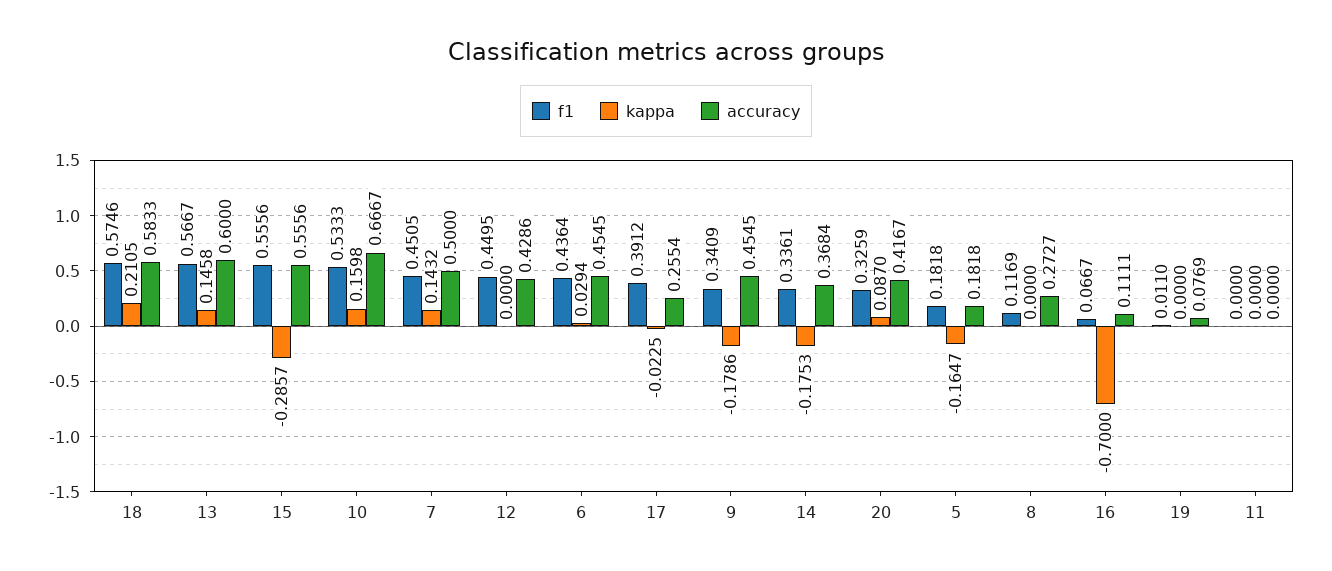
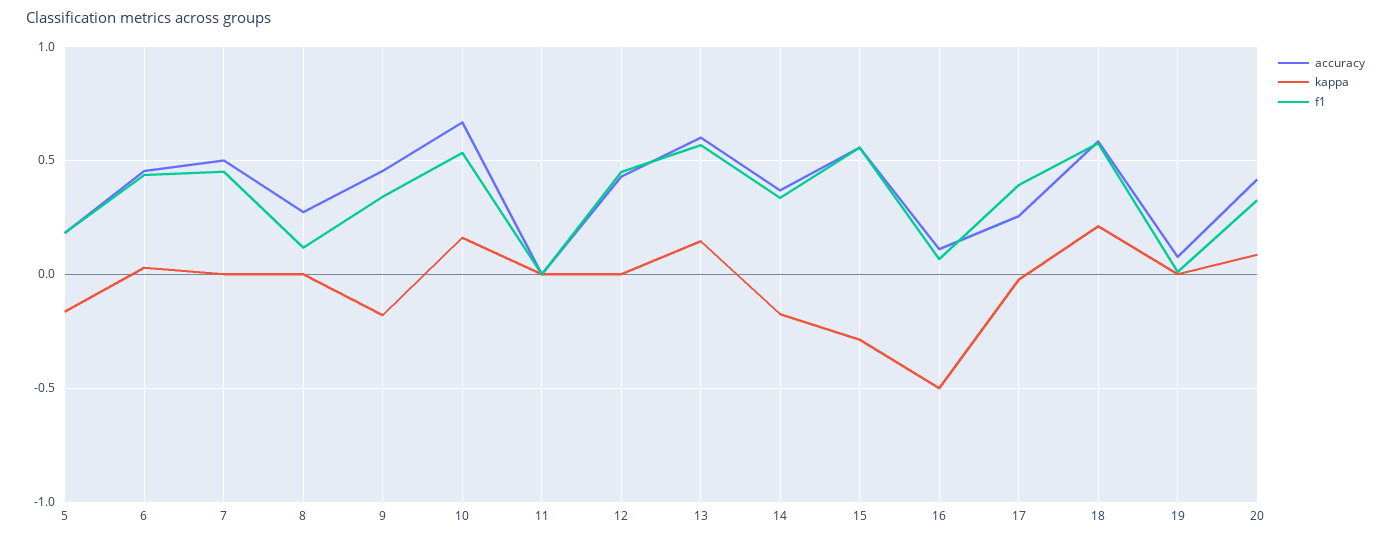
  {
    "f1": {
      "18": 0.5746,
      "13": 0.5667,
      "15": 0.5556,
      "10": 0.5333,
      "7": 0.4505,
      "12": 0.4495,
      "6": 0.4364,
      "17": 0.3912,
      "9": 0.3409,
      "14": 0.3361,
      "20": 0.3259,
      "5": 0.1818,
      "8": 0.1169,
      "16": 0.0667,
      "19": 0.011,
      "11": 0
    },
    "kappa": {
      "18": 0.2105,
      "13": 0.1458,
      "15": -0.2857,
      "10": 0.1598,
-     "7": 0.1432,
+     "7": 0,
      "12": 0,
      "6": 0.0294,
      "17": -0.0225,
      "9": -0.1786,
      "14": -0.1753,
      "20": 0.087,
      "5": -0.1647,
      "8": 0,
-     "16": -0.7,
+     "16": -0.5,
      "19": 0,
      "11": 0
    },
    "accuracy": {
      "18": 0.5833,
      "13": 0.6,
      "15": 0.5556,
      "10": 0.6667,
      "7": 0.5,
      "12": 0.4286,
      "6": 0.4545,
      "17": 0.2554,
      "9": 0.4545,
      "14": 0.3684,
      "20": 0.4167,
      "5": 0.1818,
      "8": 0.2727,
      "16": 0.1111,
      "19": 0.0769,
      "11": 0
    }
  }

